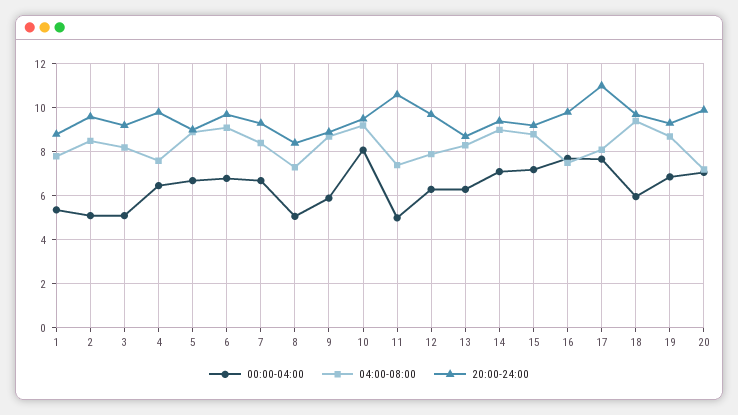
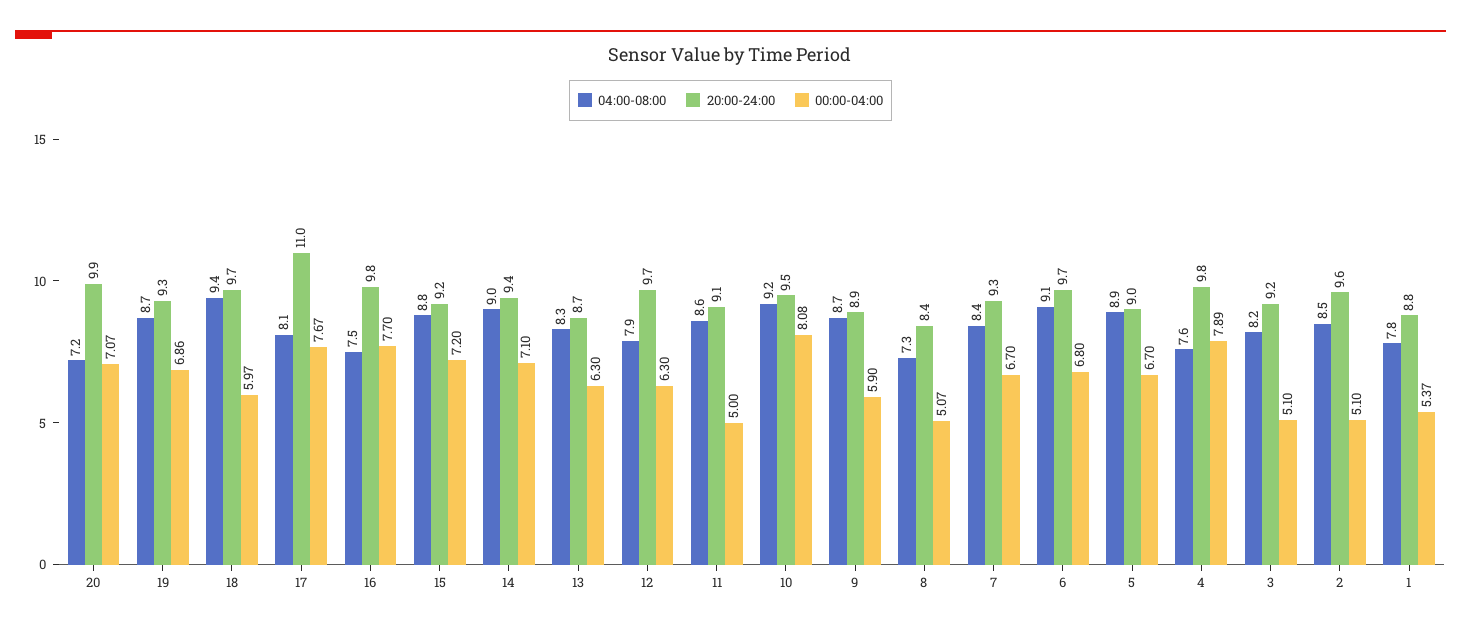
  {
    "00:00-04:00": {
      "1": 5.37,
      "2": 5.1,
      "3": 5.1,
-     "4": 6.5,
+     "4": 7.89,
      "5": 6.7,
      "6": 6.8,
      "7": 6.7,
      "8": 5.07,
      "9": 5.9,
      "10": 8.08,
      "11": 5,
      "12": 6.3,
      "13": 6.3,
      "14": 7.1,
      "15": 7.2,
      "16": 7.7,
      "17": 7.67,
      "18": 5.97,
      "19": 6.86,
      "20": 7.07
    },
    "04:00-08:00": {
      "1": 7.8,
      "2": 8.5,
      "3": 8.2,
      "4": 7.6,
      "5": 8.9,
      "6": 9.1,
      "7": 8.4,
      "8": 7.3,
      "9": 8.7,
      "10": 9.2,
-     "11": 7.5,
+     "11": 8.6,
      "12": 7.9,
      "13": 8.3,
      "14": 9,
      "15": 8.8,
      "16": 7.5,
      "17": 8.1,
      "18": 9.4,
      "19": 8.7,
      "20": 7.2
    },
    "20:00-24:00": {
      "1": 8.8,
      "2": 9.6,
      "3": 9.2,
      "4": 9.8,
      "5": 9,
      "6": 9.7,
      "7": 9.3,
      "8": 8.4,
      "9": 8.9,
      "10": 9.5,
-     "11": 10.5,
+     "11": 9.1,
      "12": 9.7,
      "13": 8.7,
      "14": 9.4,
      "15": 9.2,
      "16": 9.8,
      "17": 11,
      "18": 9.7,
      "19": 9.3,
      "20": 9.9
    }
  }

